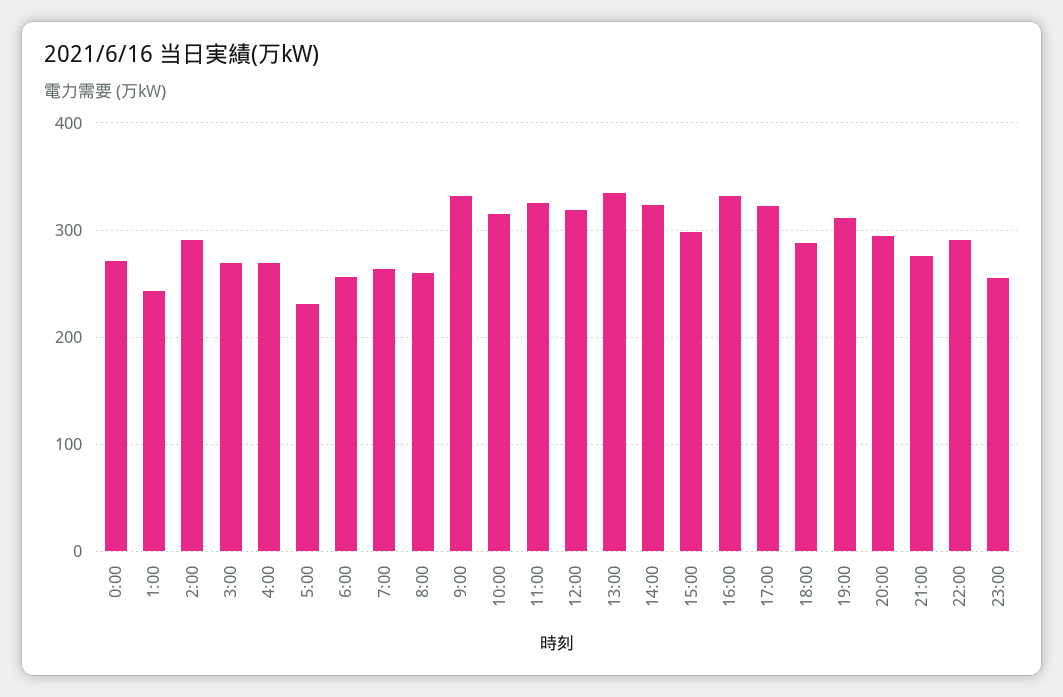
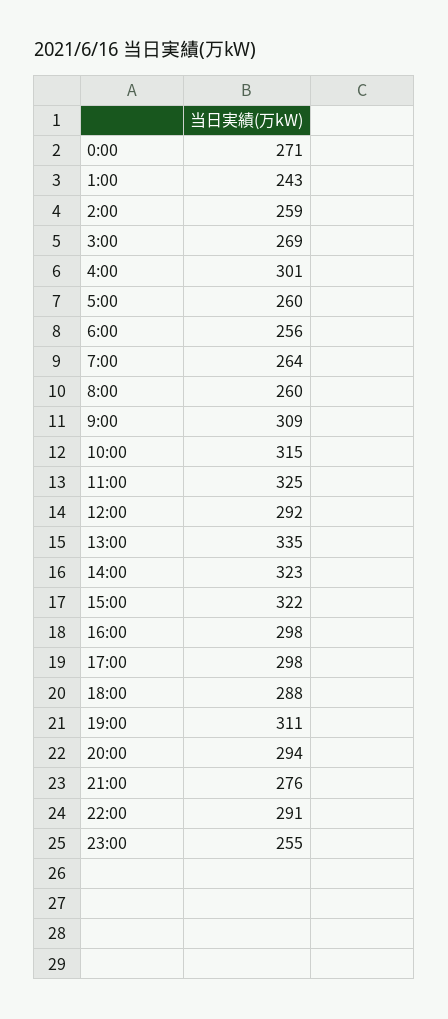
  {
    "0:00": 271,
    "1:00": 243,
-   "2:00": 290,
+   "2:00": 259,
    "3:00": 269,
-   "4:00": 270,
+   "4:00": 301,
-   "5:00": 230,
+   "5:00": 260,
    "6:00": 256,
    "7:00": 264,
    "8:00": 260,
-   "9:00": 330,
+   "9:00": 309,
    "10:00": 315,
    "11:00": 325,
-   "12:00": 320,
+   "12:00": 292,
    "13:00": 335,
    "14:00": 323,
-   "15:00": 300,
+   "15:00": 322,
-   "16:00": 330,
+   "16:00": 298,
-   "17:00": 320,
+   "17:00": 298,
    "18:00": 288,
    "19:00": 311,
    "20:00": 294,
    "21:00": 276,
    "22:00": 291,
    "23:00": 255
  }

